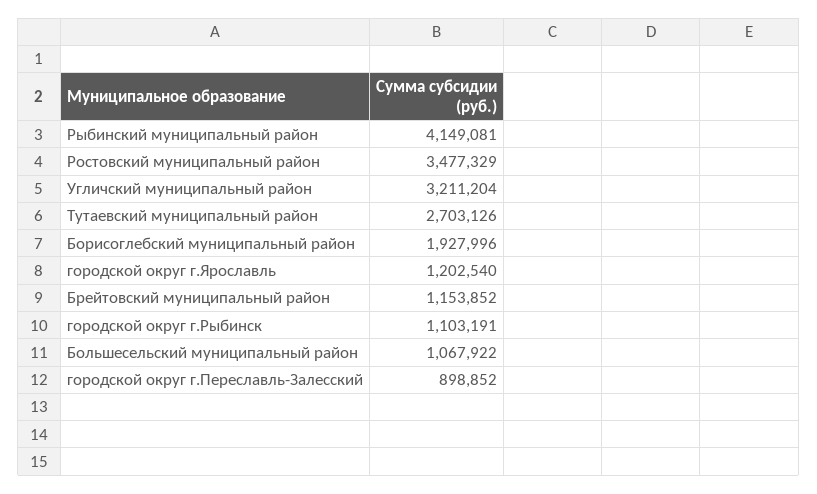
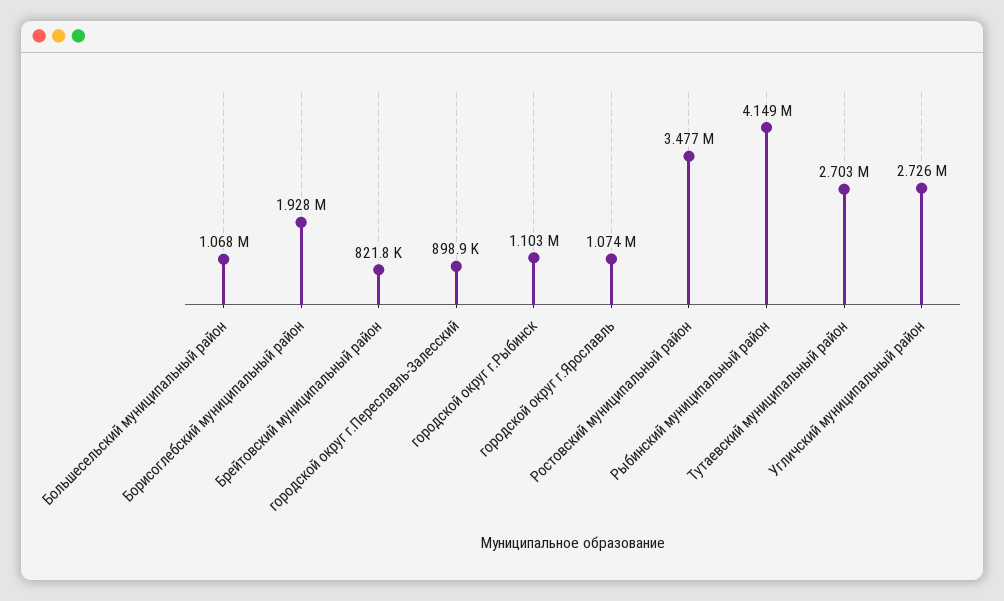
  {
    "Рыбинский муниципальный район": 4149081,
    "Ростовский муниципальный район": 3477329,
-   "Угличский муниципальный район": 3211204,
+   "Угличский муниципальный район": 2726000,
    "Тутаевский муниципальный район": 2703126,
    "Борисоглебский муниципальный район": 1927996,
-   "городской округ г.Ярославль": 1202540,
+   "городской округ г.Ярославль": 1074000,
-   "Брейтовский муниципальный район": 1153852,
+   "Брейтовский муниципальный район": 821800,
    "городской округ г.Рыбинск": 1103191,
    "Большесельский муниципальный район": 1067922,
    "городской округ г.Переславль-Залесский": 898852
  }

